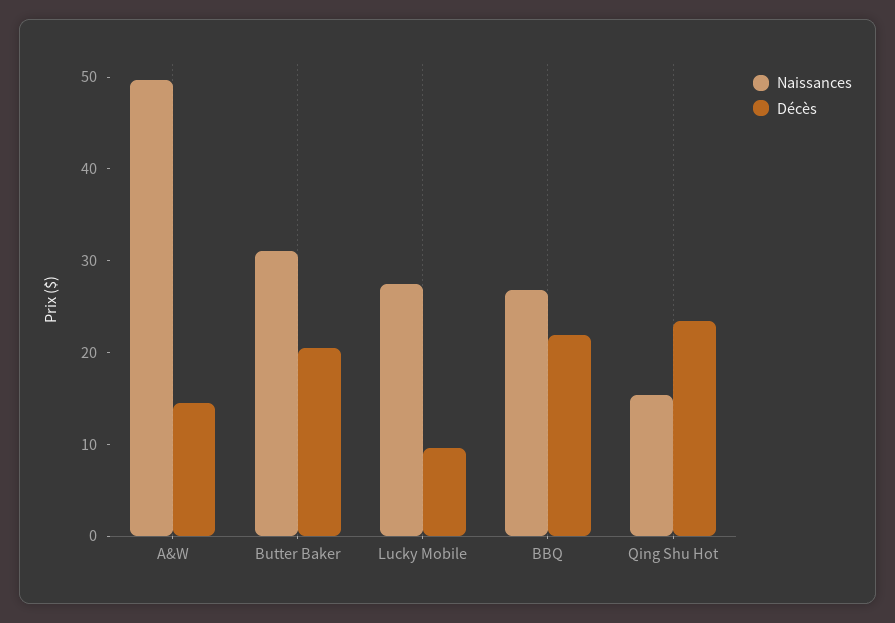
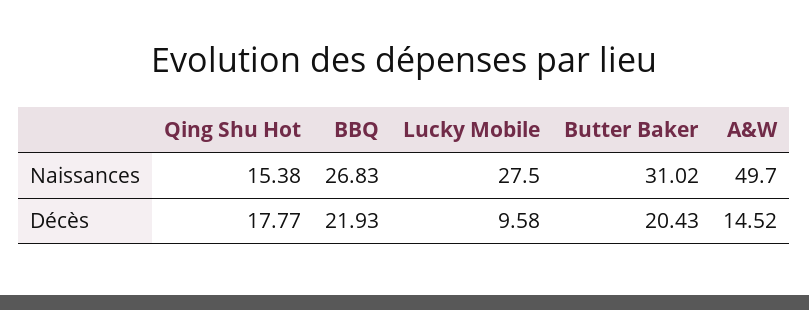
  {
    "Naissances": {
      "A&W": 49.7,
      "Butter Baker": 31.02,
      "Lucky Mobile": 27.5,
      "BBQ": 26.83,
      "Qing Shu Hot": 15.38
    },
    "Décès": {
      "A&W": 14.52,
      "Butter Baker": 20.43,
      "Lucky Mobile": 9.58,
      "BBQ": 21.93,
-     "Qing Shu Hot": 24
+     "Qing Shu Hot": 17.77
    }
  }

